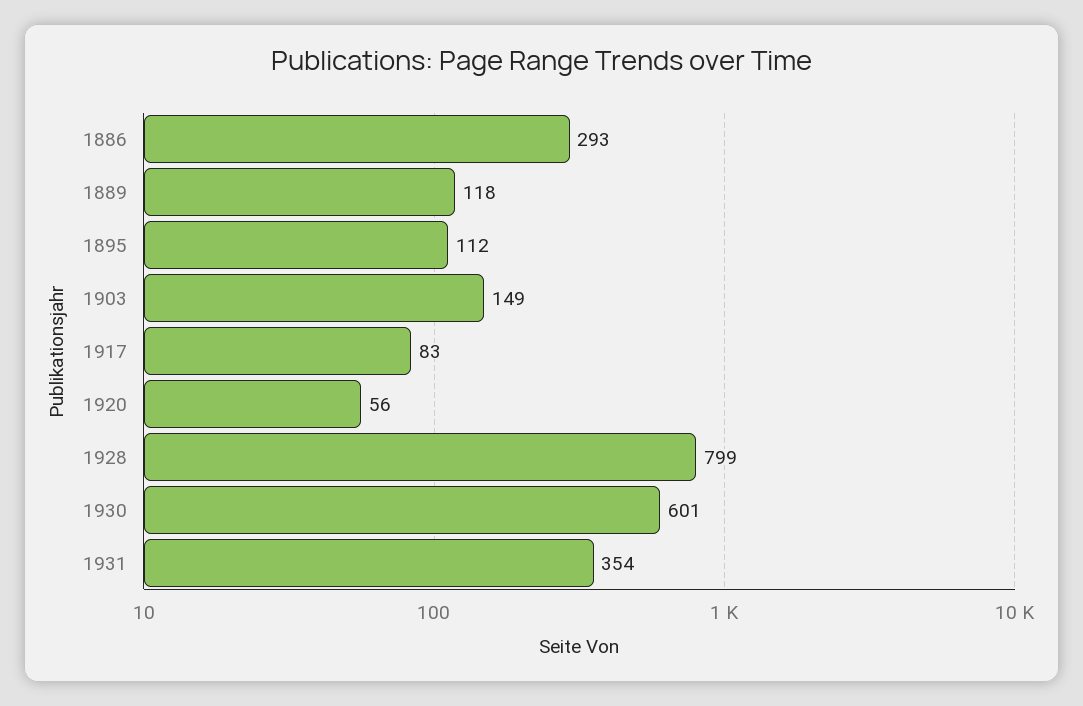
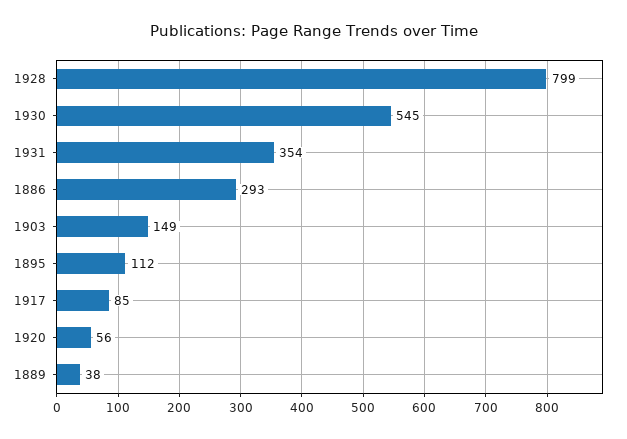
  {
    "1886": 293,
-   "1889": 118,
+   "1889": 38,
    "1895": 112,
    "1903": 149,
-   "1917": 83,
+   "1917": 85,
    "1920": 56,
    "1928": 799,
-   "1930": 601,
+   "1930": 545,
    "1931": 354
  }

